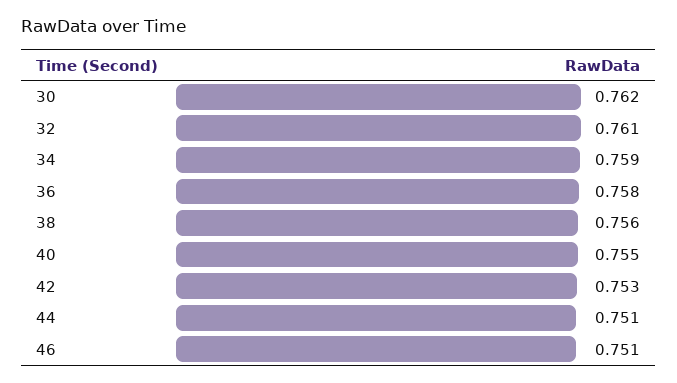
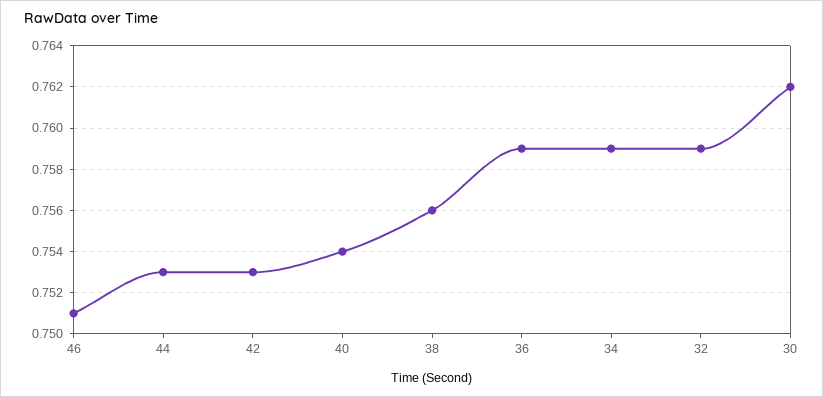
  {
    "30": 0.762,
-   "32": 0.761,
+   "32": 0.759,
    "34": 0.759,
-   "36": 0.758,
+   "36": 0.759,
    "38": 0.756,
-   "40": 0.755,
+   "40": 0.754,
    "42": 0.753,
-   "44": 0.751,
+   "44": 0.753,
    "46": 0.751
  }

